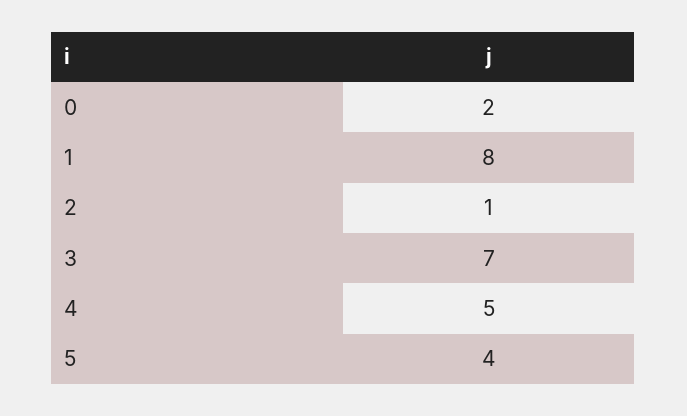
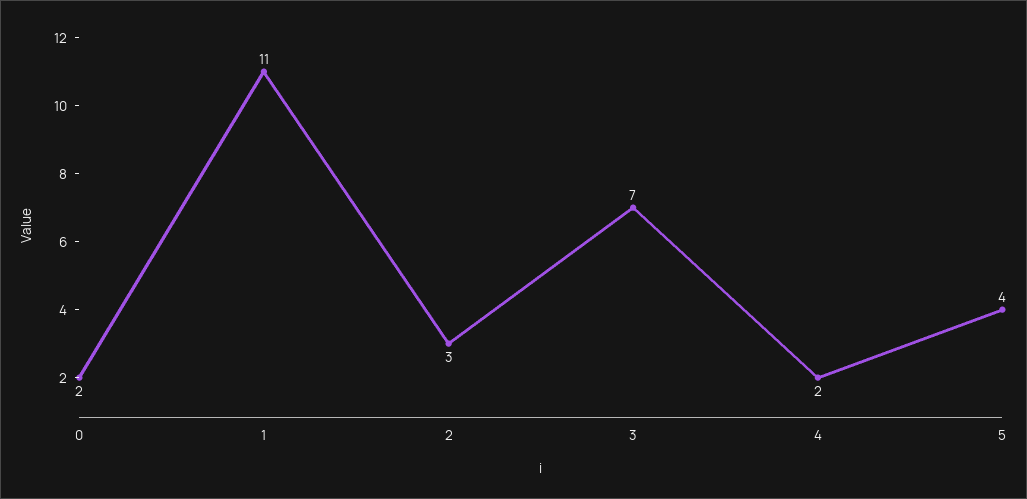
  {
    "0": 2,
-   "1": 8,
+   "1": 11,
-   "2": 1,
+   "2": 3,
    "3": 7,
-   "4": 5,
+   "4": 2,
    "5": 4
  }

